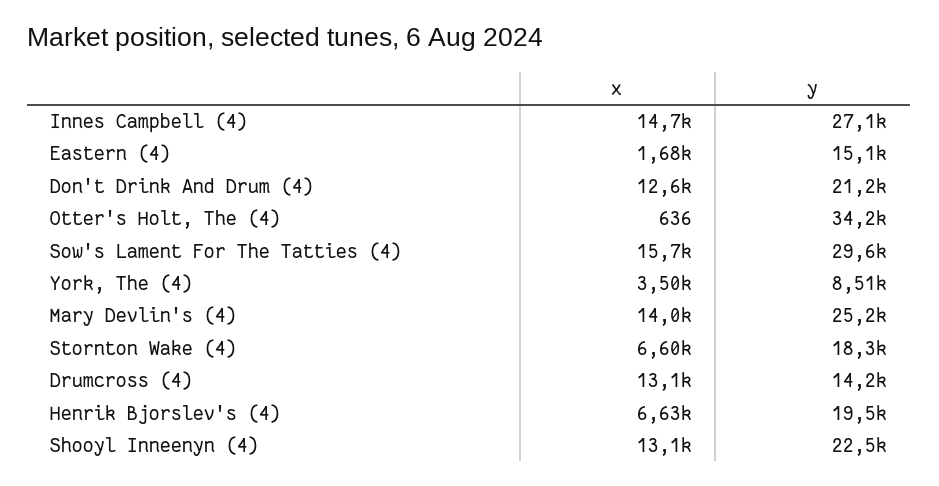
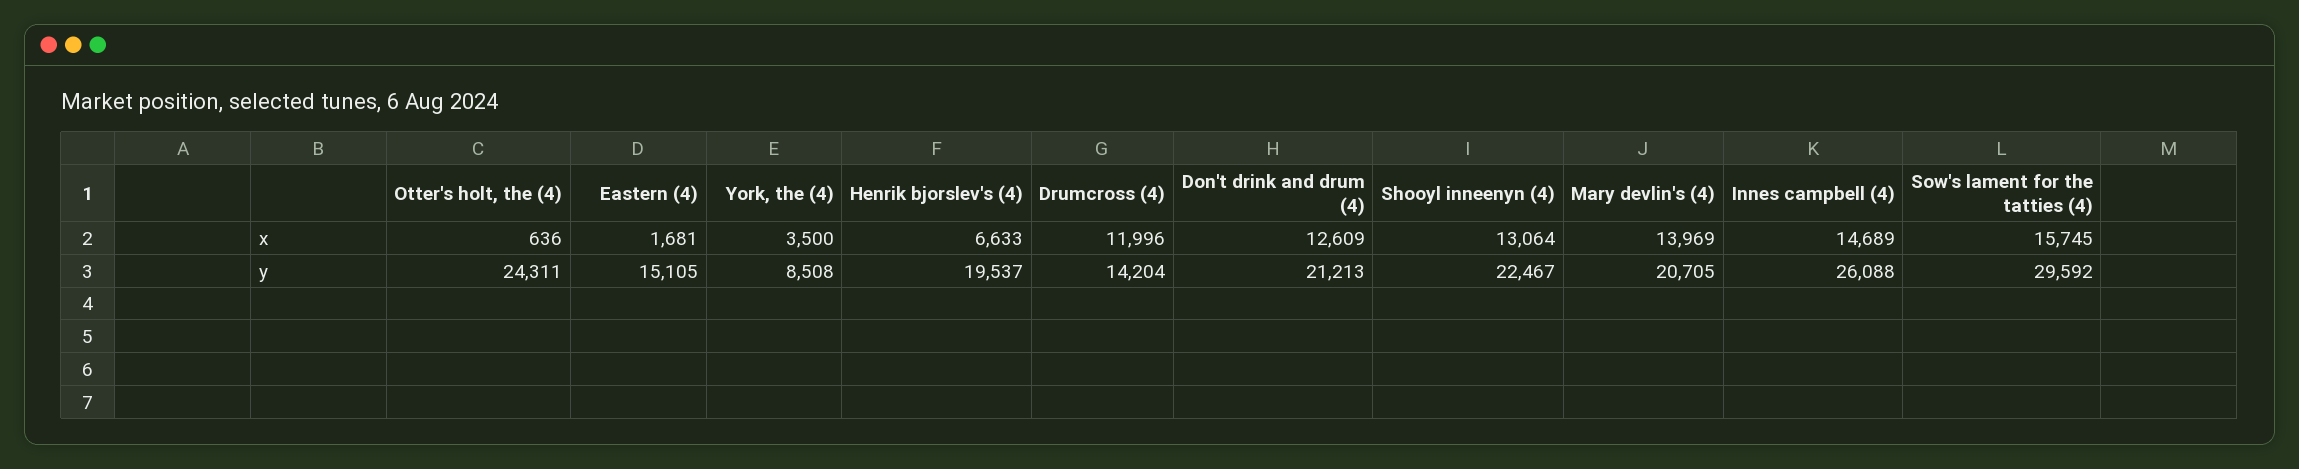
  {
    "x": {
      "Innes Campbell (4)": 14689,
      "Eastern (4)": 1681,
      "Don't Drink And Drum (4)": 12609,
      "Otter's Holt, The (4)": 636,
      "Sow's Lament For The Tatties (4)": 15745,
      "York, The (4)": 3500,
      "Mary Devlin's (4)": 13969,
-     "Stornton Wake (4)": 6600,
-     "Drumcross (4)": 13100,
+     "Drumcross (4)": 11996,
      "Henrik Bjorslev's (4)": 6633,
      "Shooyl Inneenyn (4)": 13064
    },
    "y": {
-     "Innes Campbell (4)": 27100,
+     "Innes Campbell (4)": 26088,
      "Eastern (4)": 15105,
      "Don't Drink And Drum (4)": 21213,
-     "Otter's Holt, The (4)": 34200,
+     "Otter's Holt, The (4)": 24311,
      "Sow's Lament For The Tatties (4)": 29592,
      "York, The (4)": 8508,
-     "Mary Devlin's (4)": 25200,
+     "Mary Devlin's (4)": 20705,
-     "Stornton Wake (4)": 18300,
      "Drumcross (4)": 14204,
      "Henrik Bjorslev's (4)": 19537,
      "Shooyl Inneenyn (4)": 22467
    }
  }

